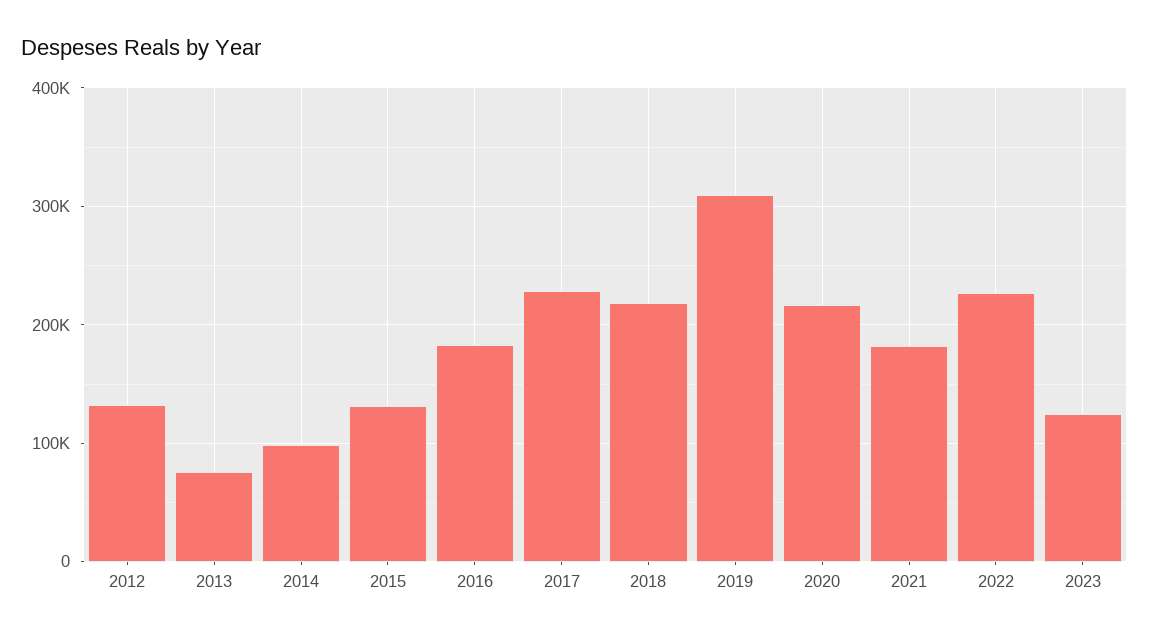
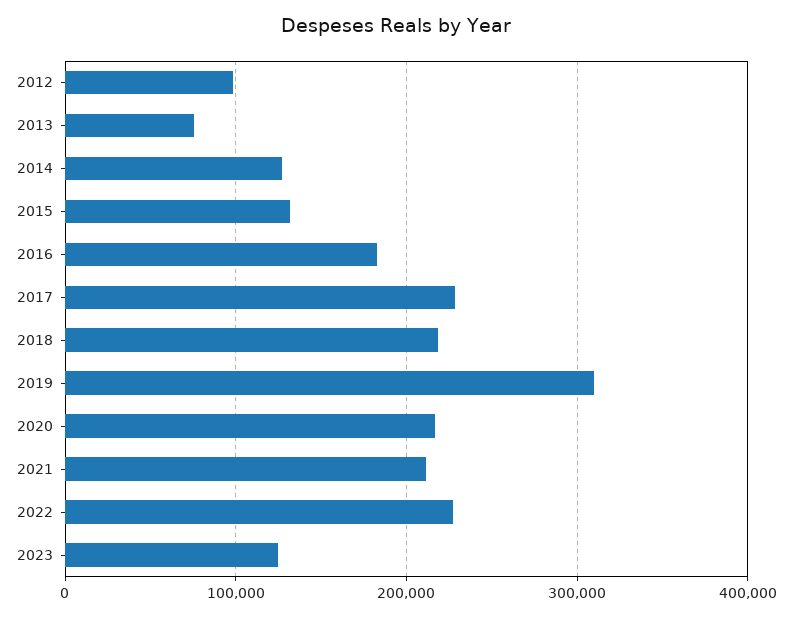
  {
-   "2012": 130000,
+   "2012": 100000,
    "2013": 80000,
-   "2014": 100000,
+   "2014": 130000,
    "2015": 130000,
    "2016": 180000,
    "2017": 230000,
    "2018": 220000,
    "2019": 310000,
    "2020": 220000,
-   "2021": 180000,
+   "2021": 210000,
    "2022": 230000,
    "2023": 120000
  }

